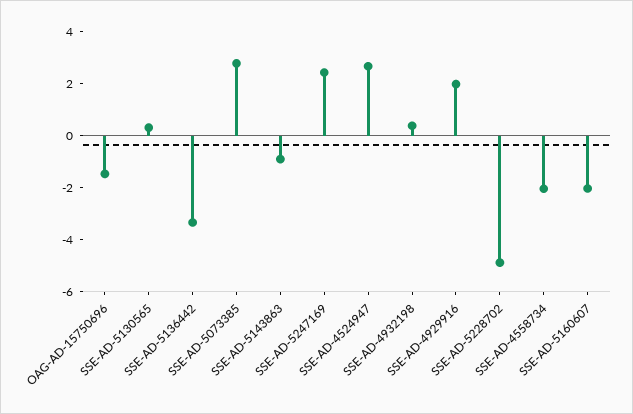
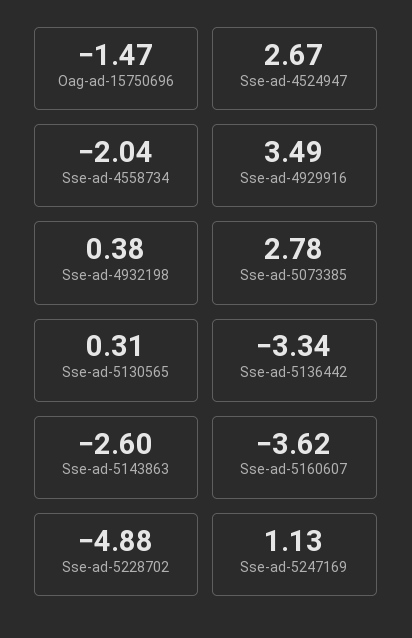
  {
    "OAG-AD-15750696": -1.47,
    "SSE-AD-5130565": 0.31,
    "SSE-AD-5136442": -3.34,
    "SSE-AD-5073385": 2.78,
-   "SSE-AD-5143863": -1,
+   "SSE-AD-5143863": -2.6,
-   "SSE-AD-5247169": 2.5,
+   "SSE-AD-5247169": 1.13,
    "SSE-AD-4524947": 2.67,
    "SSE-AD-4932198": 0.38,
-   "SSE-AD-4929916": 2,
+   "SSE-AD-4929916": 3.49,
    "SSE-AD-5228702": -4.88,
    "SSE-AD-4558734": -2.04,
-   "SSE-AD-5160607": -2
+   "SSE-AD-5160607": -3.62
  }

